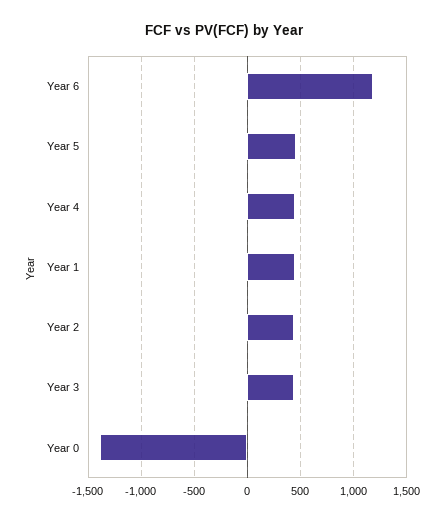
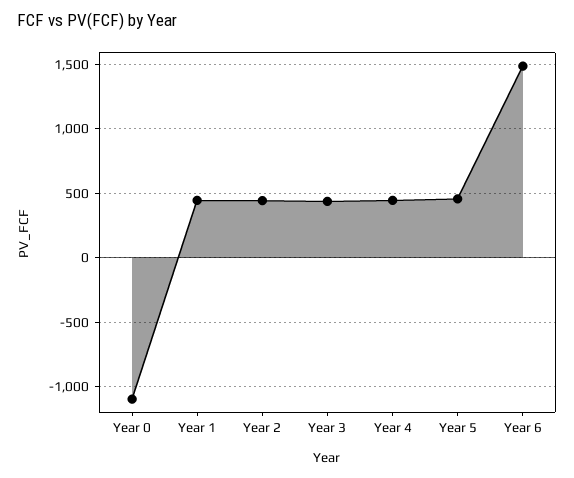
  {
-   "Year 6": 1200,
+   "Year 6": 1500,
    "Year 5": 450,
    "Year 4": 450,
    "Year 1": 450,
    "Year 2": 450,
    "Year 3": 450,
-   "Year 0": -1400
+   "Year 0": -1100
  }

